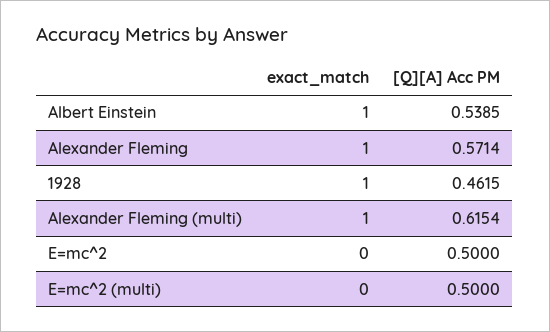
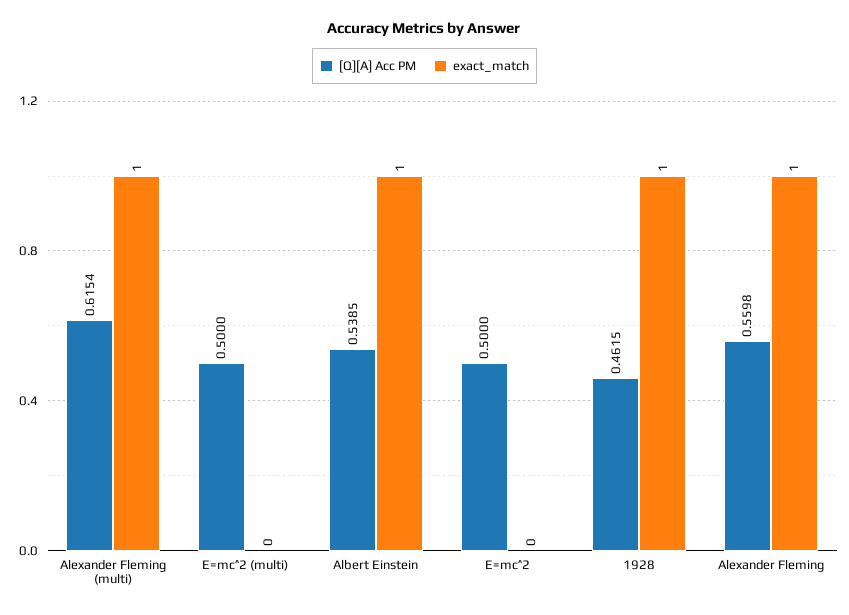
  {
    "exact_match": {
      "Albert Einstein": 1,
      "Alexander Fleming": 1,
      "1928": 1,
      "Alexander Fleming (multi)": 1,
      "E=mc^2": 0,
      "E=mc^2 (multi)": 0
    },
    "[Q][A] Acc PM": {
      "Albert Einstein": 0.5385,
-     "Alexander Fleming": 0.5714,
+     "Alexander Fleming": 0.5598,
      "1928": 0.4615,
      "Alexander Fleming (multi)": 0.6154,
      "E=mc^2": 0.5,
      "E=mc^2 (multi)": 0.5
    }
  }

